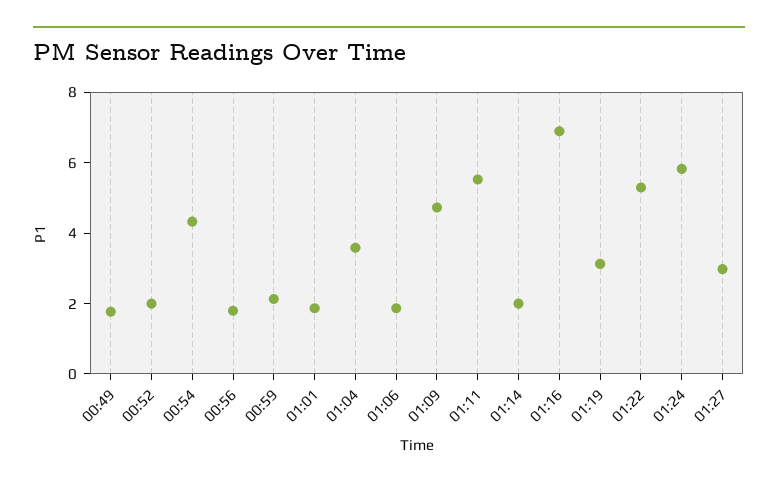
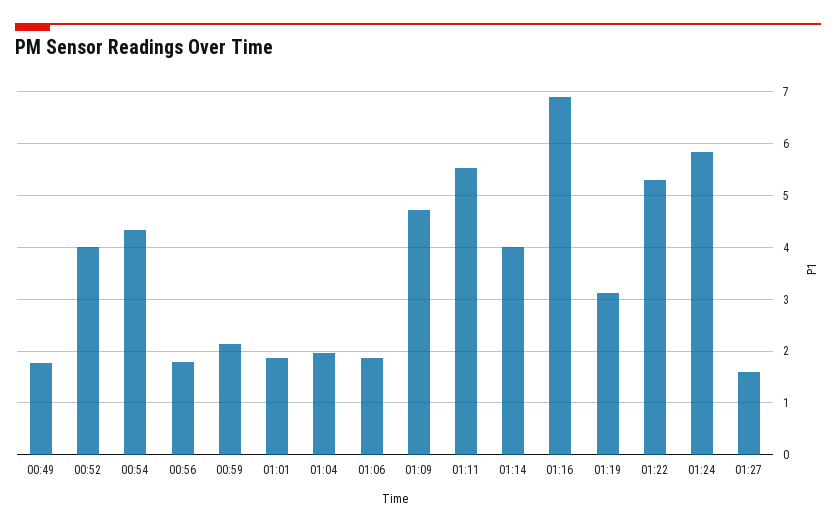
  {
    "00:49": 1.8,
-   "00:52": 2,
+   "00:52": 4,
    "00:54": 4.4,
    "00:56": 1.8,
    "00:59": 2.2,
    "01:01": 1.8,
-   "01:04": 3.5,
+   "01:04": 2,
    "01:06": 1.8,
    "01:09": 4.8,
    "01:11": 5.6,
-   "01:14": 2,
+   "01:14": 4,
    "01:16": 7,
    "01:19": 3.2,
    "01:22": 5.4,
    "01:24": 5.8,
-   "01:27": 3
+   "01:27": 1.6
  }

